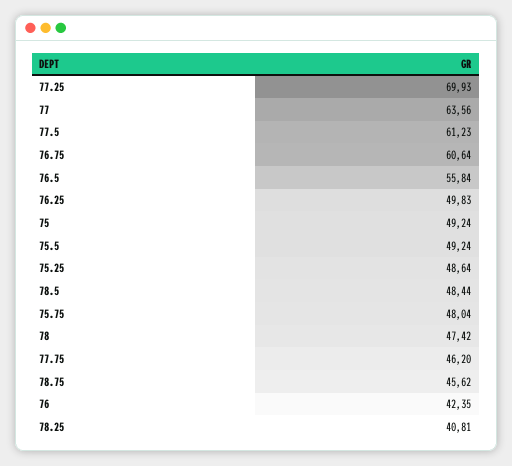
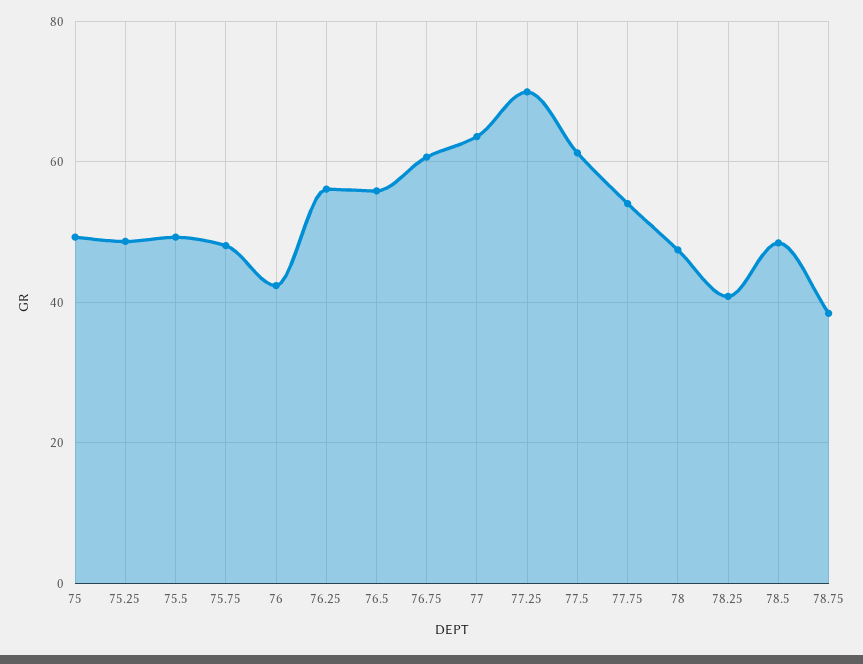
  {
    "77.25": 69.93,
    "77": 63.56,
    "77.5": 61.23,
    "76.75": 60.64,
    "76.5": 55.84,
-   "76.25": 49.83,
+   "76.25": 56,
    "75": 49.24,
    "75.5": 49.24,
    "75.25": 48.64,
    "78.5": 48.44,
    "75.75": 48.04,
    "78": 47.42,
-   "77.75": 46.2,
+   "77.75": 54,
-   "78.75": 45.62,
+   "78.75": 38,
    "76": 42.35,
    "78.25": 40.81
  }

